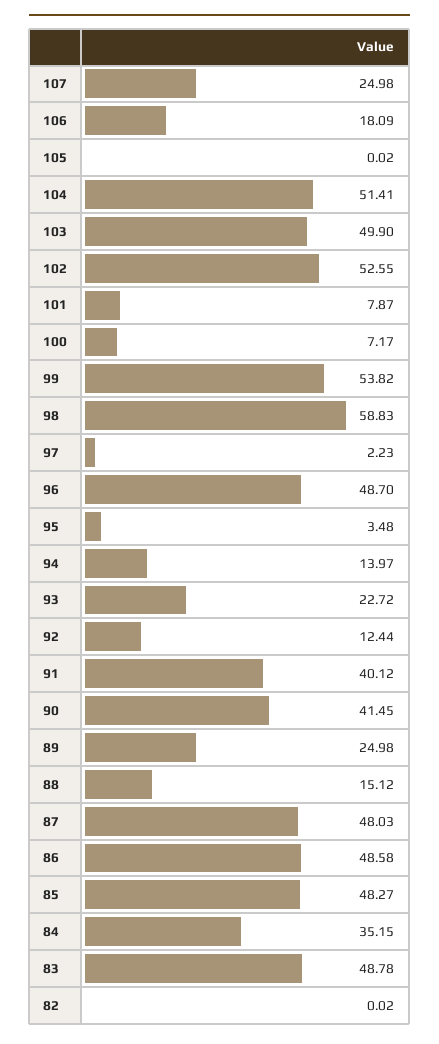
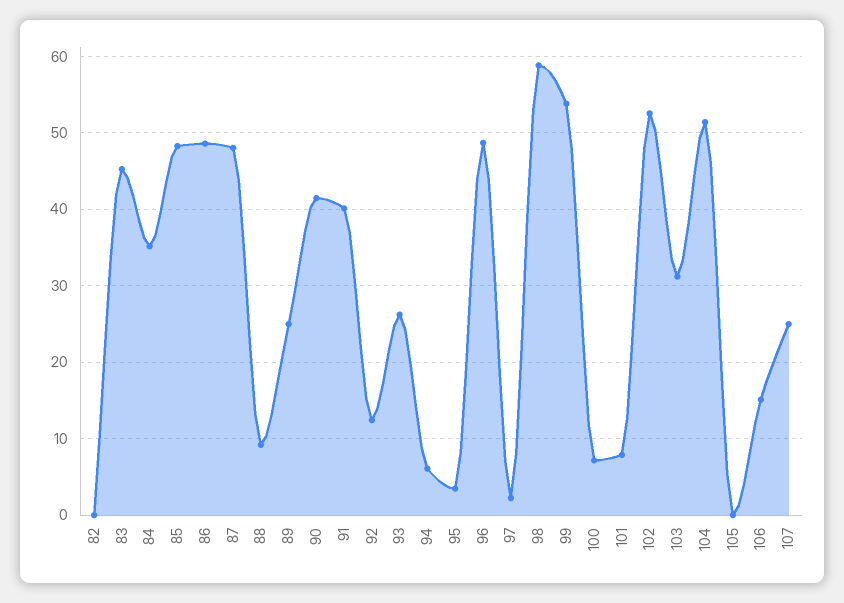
  {
    "107": 24.98,
-   "106": 18.09,
+   "106": 15,
    "105": 0.02,
    "104": 51.41,
-   "103": 49.9,
+   "103": 31,
    "102": 52.55,
    "101": 7.87,
    "100": 7.17,
    "99": 53.82,
    "98": 58.83,
    "97": 2.23,
    "96": 48.7,
    "95": 3.48,
-   "94": 13.97,
+   "94": 6,
-   "93": 22.72,
+   "93": 26,
    "92": 12.44,
    "91": 40.12,
    "90": 41.45,
    "89": 24.98,
-   "88": 15.12,
+   "88": 9,
    "87": 48.03,
    "86": 48.58,
    "85": 48.27,
    "84": 35.15,
-   "83": 48.78,
+   "83": 45,
    "82": 0.02
  }

